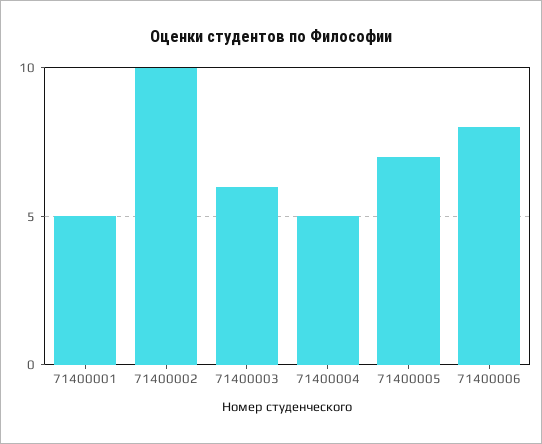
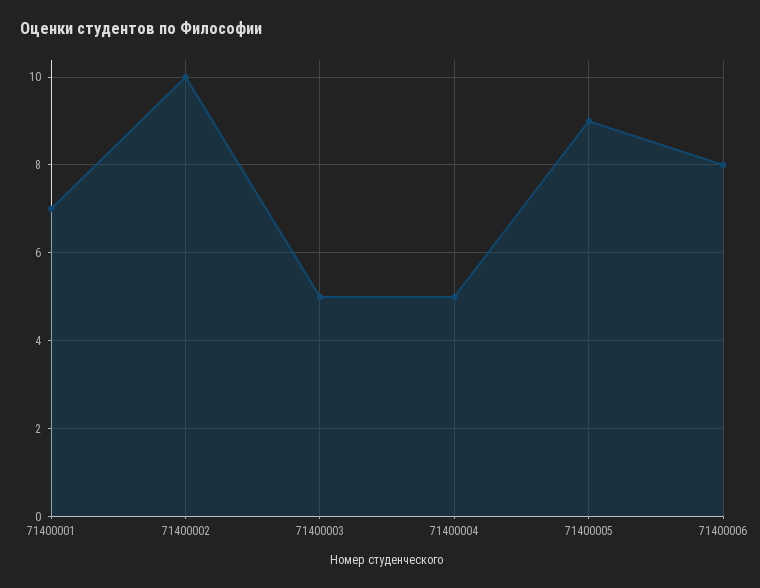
  {
-   "71400001": 5,
+   "71400001": 7,
    "71400002": 10,
-   "71400003": 6,
+   "71400003": 5,
    "71400004": 5,
-   "71400005": 7,
+   "71400005": 9,
    "71400006": 8
  }

